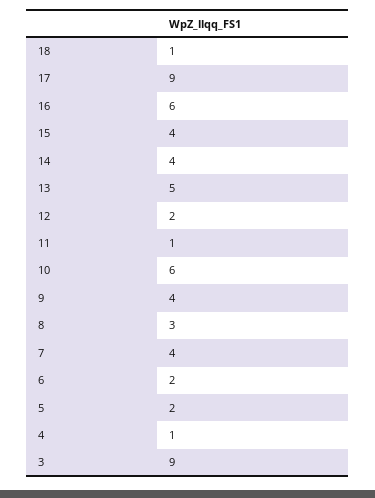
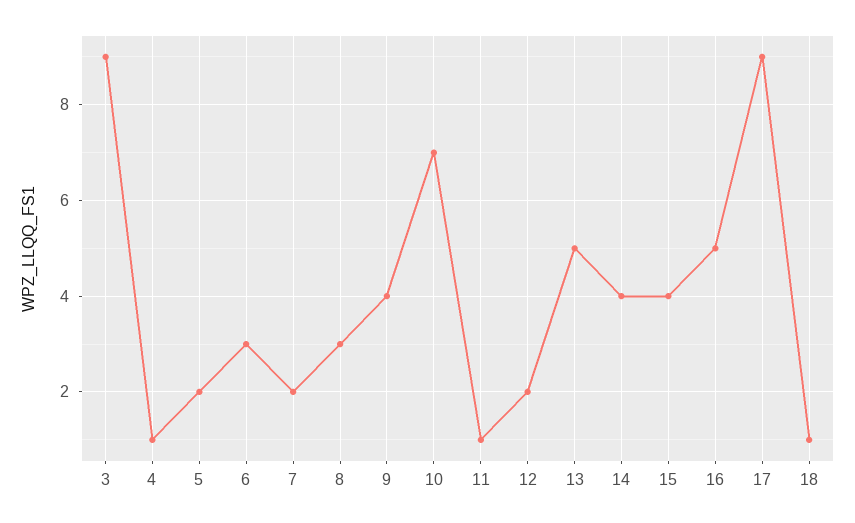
  {
    "18": 1,
    "17": 9,
-   "16": 6,
+   "16": 5,
    "15": 4,
    "14": 4,
    "13": 5,
    "12": 2,
    "11": 1,
-   "10": 6,
+   "10": 7,
    "9": 4,
    "8": 3,
-   "7": 4,
+   "7": 2,
-   "6": 2,
+   "6": 3,
    "5": 2,
    "4": 1,
    "3": 9
  }

